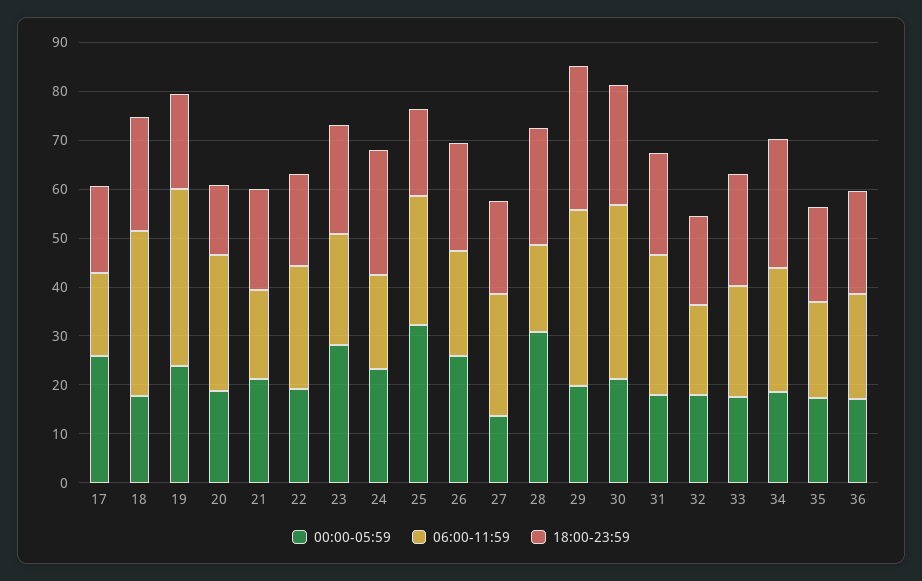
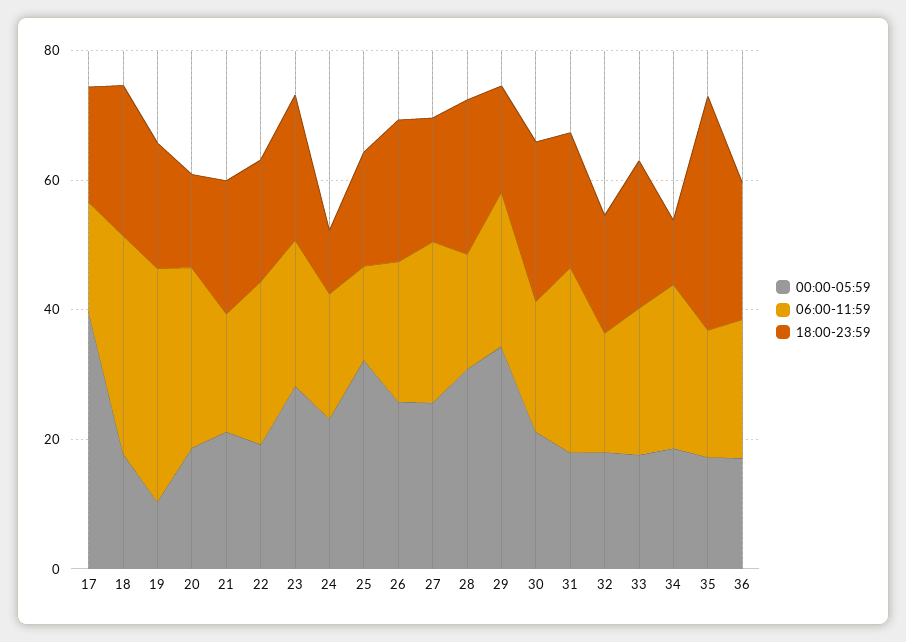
  {
    "00:00-05:59": {
-     "17": 26,
+     "17": 40,
      "18": 18,
-     "19": 24,
+     "19": 10,
      "20": 18,
      "21": 22,
      "22": 20,
      "23": 28,
      "24": 24,
      "25": 32,
      "26": 26,
-     "27": 14,
+     "27": 25,
      "28": 30,
-     "29": 20,
+     "29": 35,
      "30": 22,
      "31": 18,
      "32": 18,
      "33": 18,
      "34": 18,
      "35": 18,
      "36": 18
    },
    "06:00-11:59": {
      "17": 16,
      "18": 34,
      "19": 36,
      "20": 28,
      "21": 18,
      "22": 26,
      "23": 22,
      "24": 20,
-     "25": 26,
+     "25": 15,
      "26": 22,
      "27": 24,
      "28": 18,
-     "29": 36,
+     "29": 25,
-     "30": 36,
+     "30": 20,
      "31": 28,
      "32": 18,
      "33": 22,
      "34": 26,
      "35": 20,
      "36": 22
    },
    "18:00-23:59": {
      "17": 18,
      "18": 24,
      "19": 20,
      "20": 14,
      "21": 20,
      "22": 18,
      "23": 22,
-     "24": 26,
+     "24": 10,
      "25": 18,
      "26": 22,
      "27": 20,
      "28": 24,
-     "29": 30,
+     "29": 15,
      "30": 24,
      "31": 20,
      "32": 18,
      "33": 22,
-     "34": 26,
+     "34": 10,
-     "35": 20,
+     "35": 35,
      "36": 22
    }
  }

